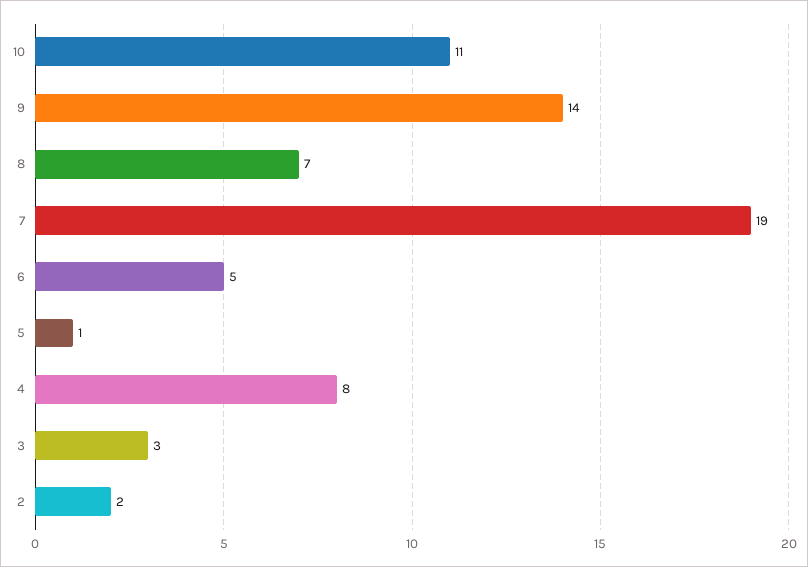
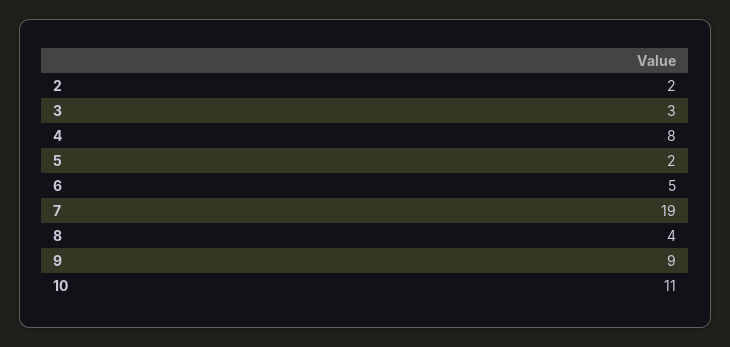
  {
    "10": 11,
-   "9": 14,
+   "9": 9,
-   "8": 7,
+   "8": 4,
    "7": 19,
    "6": 5,
-   "5": 1,
+   "5": 2,
    "4": 8,
    "3": 3,
    "2": 2
  }

